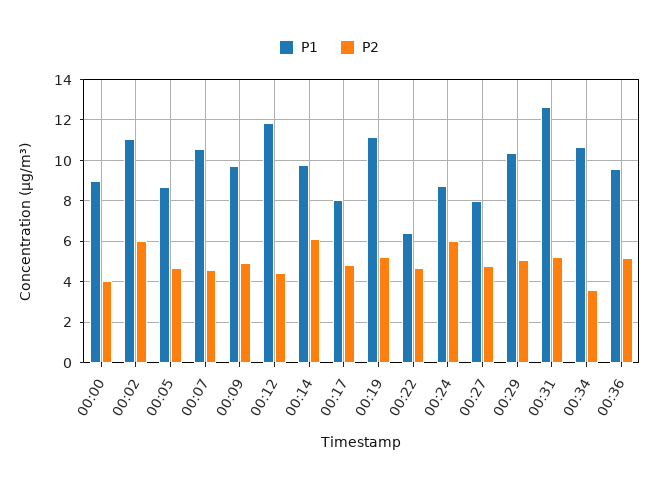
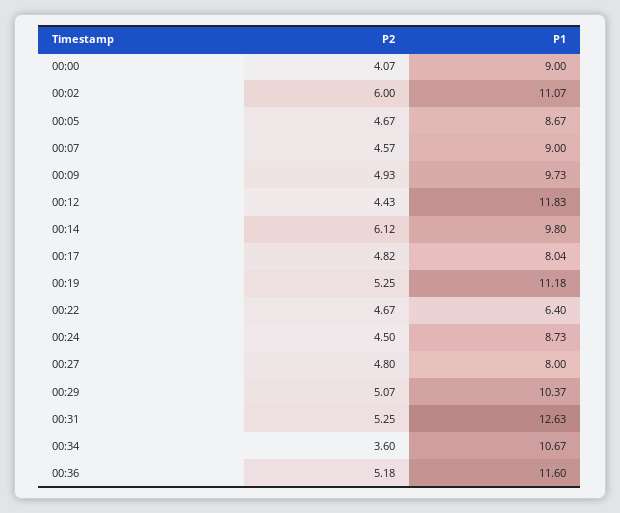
  {
    "P1": {
      "00:00": 9,
      "00:02": 11.07,
      "00:05": 8.67,
-     "00:07": 10.5,
+     "00:07": 9,
      "00:09": 9.73,
      "00:12": 11.83,
      "00:14": 9.8,
      "00:17": 8.04,
      "00:19": 11.18,
      "00:22": 6.4,
      "00:24": 8.73,
      "00:27": 8,
      "00:29": 10.37,
      "00:31": 12.63,
      "00:34": 10.67,
-     "00:36": 9.5
+     "00:36": 11.6
    },
    "P2": {
      "00:00": 4.07,
      "00:02": 6,
      "00:05": 4.67,
      "00:07": 4.57,
      "00:09": 4.93,
      "00:12": 4.43,
      "00:14": 6.12,
      "00:17": 4.82,
      "00:19": 5.25,
      "00:22": 4.67,
-     "00:24": 6,
+     "00:24": 4.5,
      "00:27": 4.8,
      "00:29": 5.07,
      "00:31": 5.25,
      "00:34": 3.6,
      "00:36": 5.18
    }
  }

